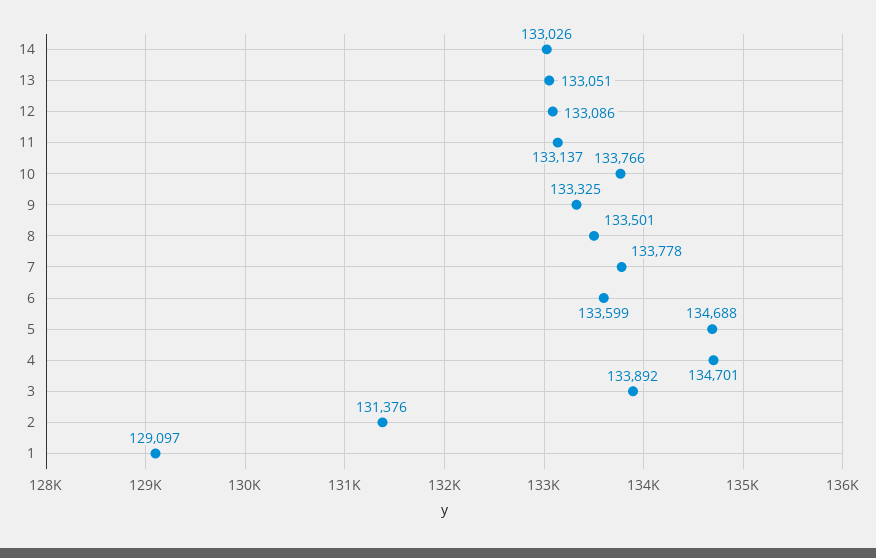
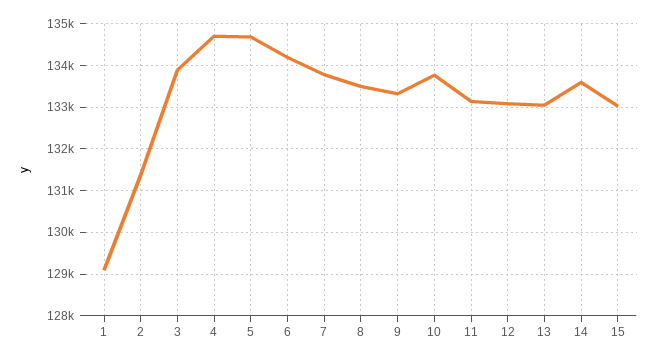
  {
-   "14": 133026,
+   "14": 133600,
    "13": 133051,
    "12": 133086,
    "11": 133137,
    "10": 133766,
    "9": 133325,
    "8": 133501,
    "7": 133778,
-   "6": 133599,
+   "6": 134200,
    "5": 134688,
    "4": 134701,
    "3": 133892,
    "2": 131376,
-   "1": 129097
+   "1": 129097,
+   "15": 133000
  }

